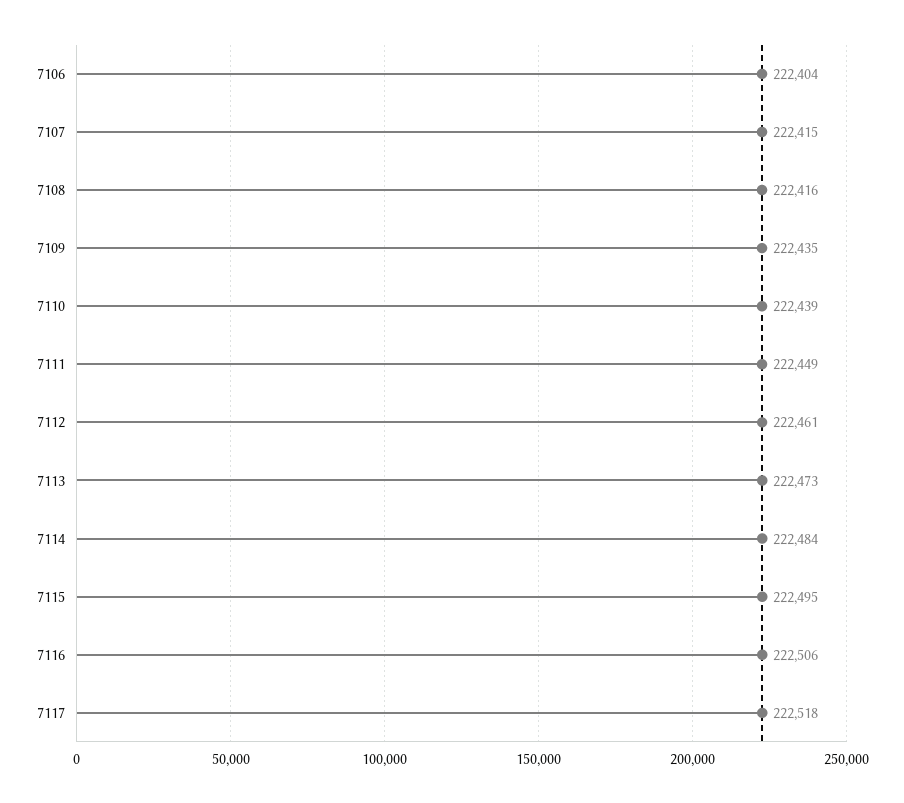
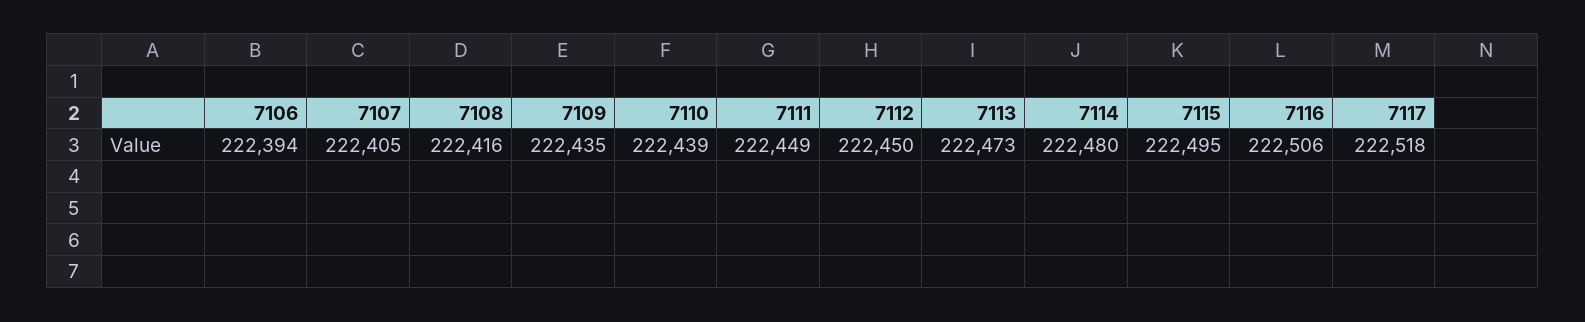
  {
-   "7106": 222404,
+   "7106": 222394,
-   "7107": 222415,
+   "7107": 222405,
    "7108": 222416,
    "7109": 222435,
    "7110": 222439,
    "7111": 222449,
-   "7112": 222461,
+   "7112": 222450,
    "7113": 222473,
-   "7114": 222484,
+   "7114": 222480,
    "7115": 222495,
    "7116": 222506,
    "7117": 222518
  }

